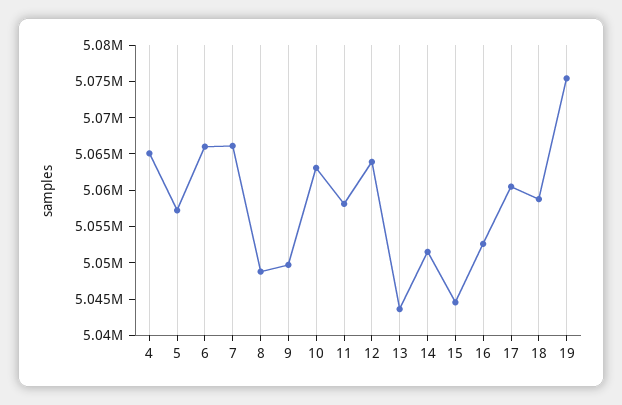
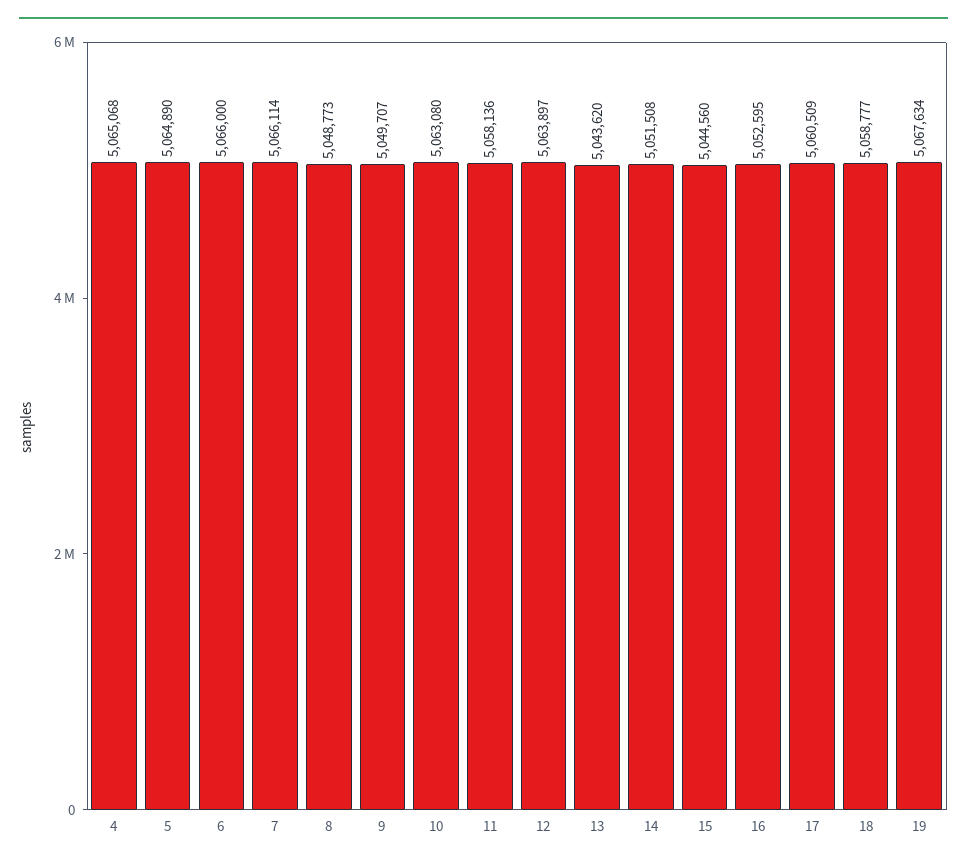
  {
    "4": 5065068,
-   "5": 5057500,
+   "5": 5064890,
    "6": 5066000,
    "7": 5066114,
    "8": 5048773,
    "9": 5049707,
    "10": 5063080,
    "11": 5058136,
    "12": 5063897,
    "13": 5043620,
    "14": 5051508,
    "15": 5044560,
    "16": 5052595,
    "17": 5060509,
    "18": 5058777,
-   "19": 5075000
+   "19": 5067634
  }

